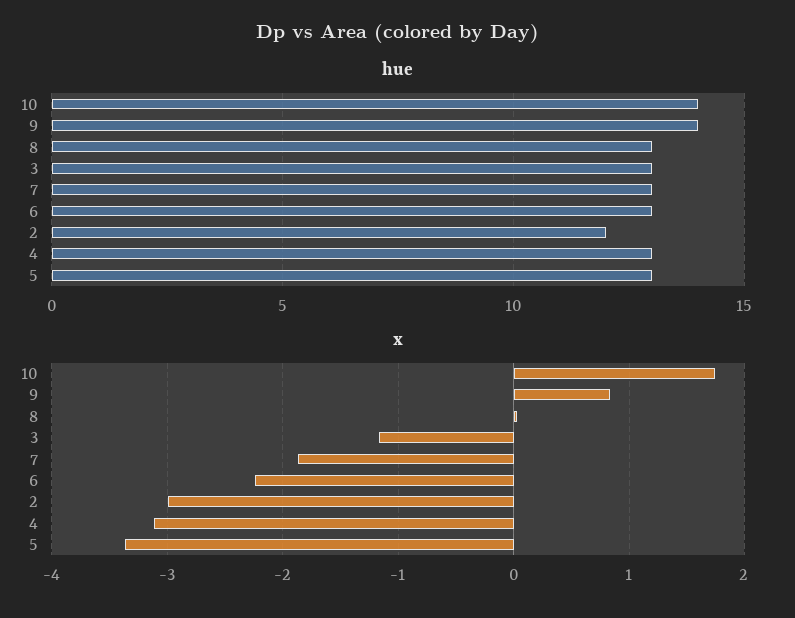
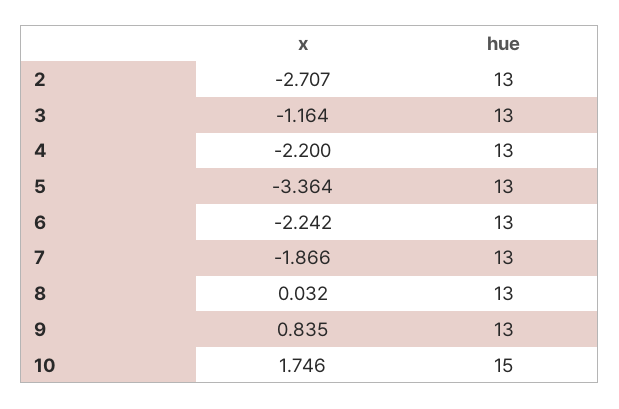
  {
    "hue": {
-     "10": 14,
+     "10": 15,
-     "9": 14,
+     "9": 13,
      "8": 13,
      "3": 13,
      "7": 13,
      "6": 13,
-     "2": 12,
+     "2": 13,
      "4": 13,
      "5": 13
    },
    "x": {
      "10": 1.746,
      "9": 0.835,
      "8": 0.032,
      "3": -1.164,
      "7": -1.866,
      "6": -2.242,
-     "2": -3,
+     "2": -2.707,
-     "4": -3.1,
+     "4": -2.2,
      "5": -3.364
    }
  }

